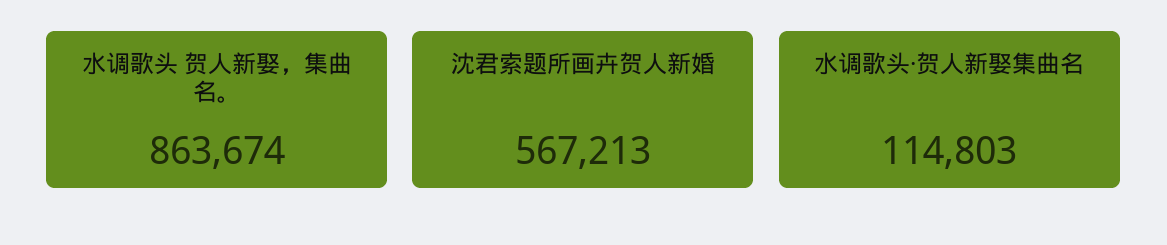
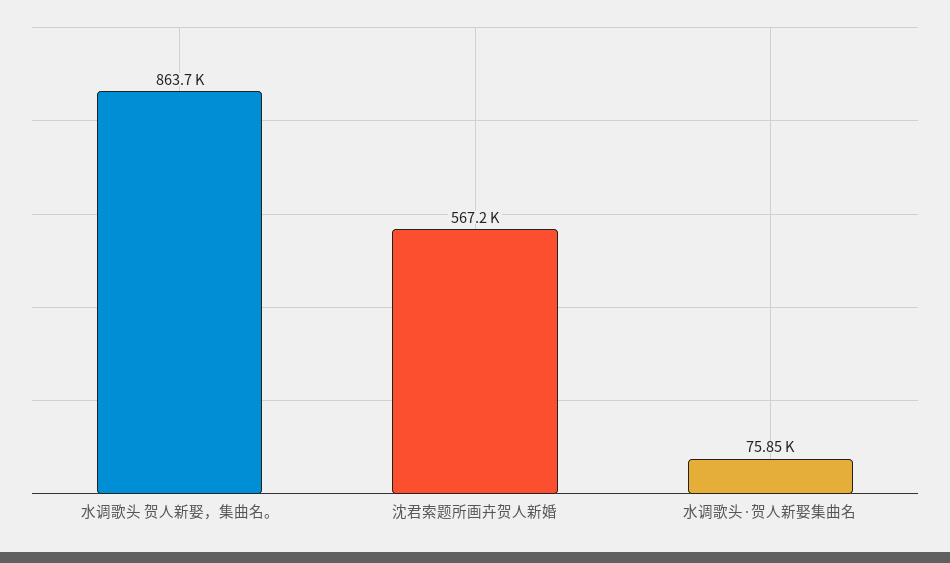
  {
    "水调歌头 贺人新娶，集曲名。": 863674,
    "沈君索题所画卉贺人新婚": 567213,
-   "水调歌头·贺人新娶集曲名": 114803
+   "水调歌头·贺人新娶集曲名": 75850
  }

